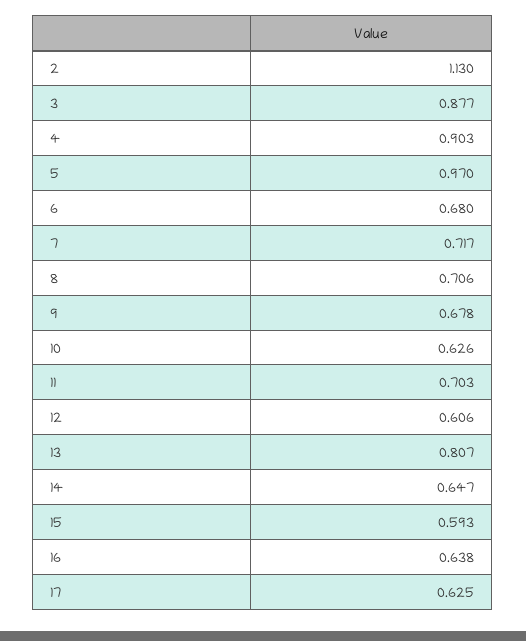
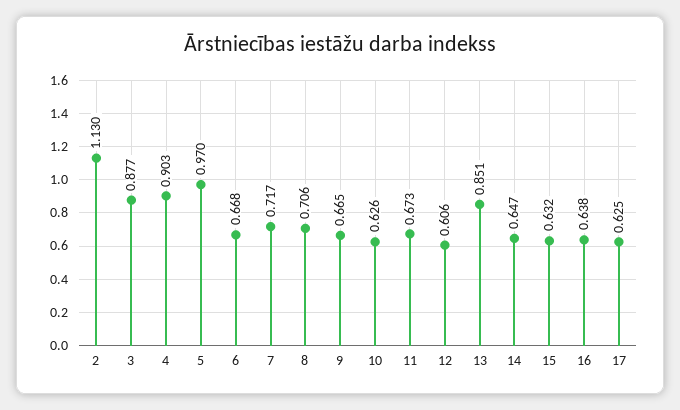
  {
    "2": 1.13,
    "3": 0.877,
    "4": 0.903,
    "5": 0.97,
-   "6": 0.68,
+   "6": 0.668,
    "7": 0.717,
    "8": 0.706,
-   "9": 0.678,
+   "9": 0.665,
    "10": 0.626,
-   "11": 0.703,
+   "11": 0.673,
    "12": 0.606,
-   "13": 0.807,
+   "13": 0.851,
    "14": 0.647,
-   "15": 0.593,
+   "15": 0.632,
    "16": 0.638,
    "17": 0.625
  }

